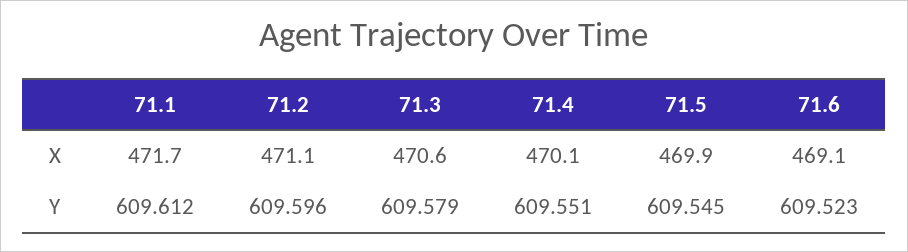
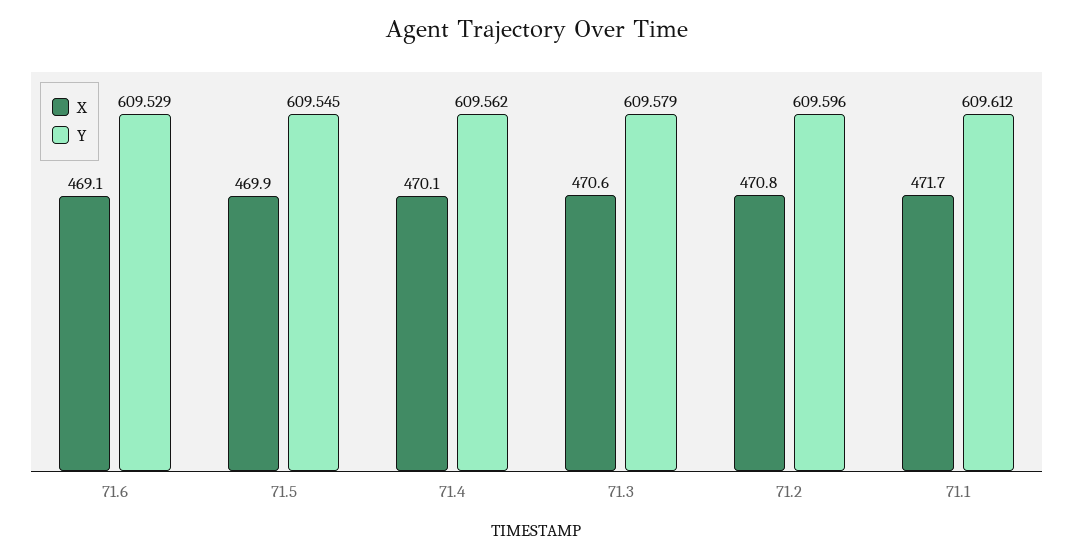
  {
    "X": {
      "71.1": 471.7,
-     "71.2": 471.1,
+     "71.2": 470.8,
      "71.3": 470.6,
      "71.4": 470.1,
      "71.5": 469.9,
      "71.6": 469.1
    },
    "Y": {
      "71.1": 609.612,
      "71.2": 609.596,
      "71.3": 609.579,
-     "71.4": 609.551,
+     "71.4": 609.562,
      "71.5": 609.545,
-     "71.6": 609.523
+     "71.6": 609.529
    }
  }

